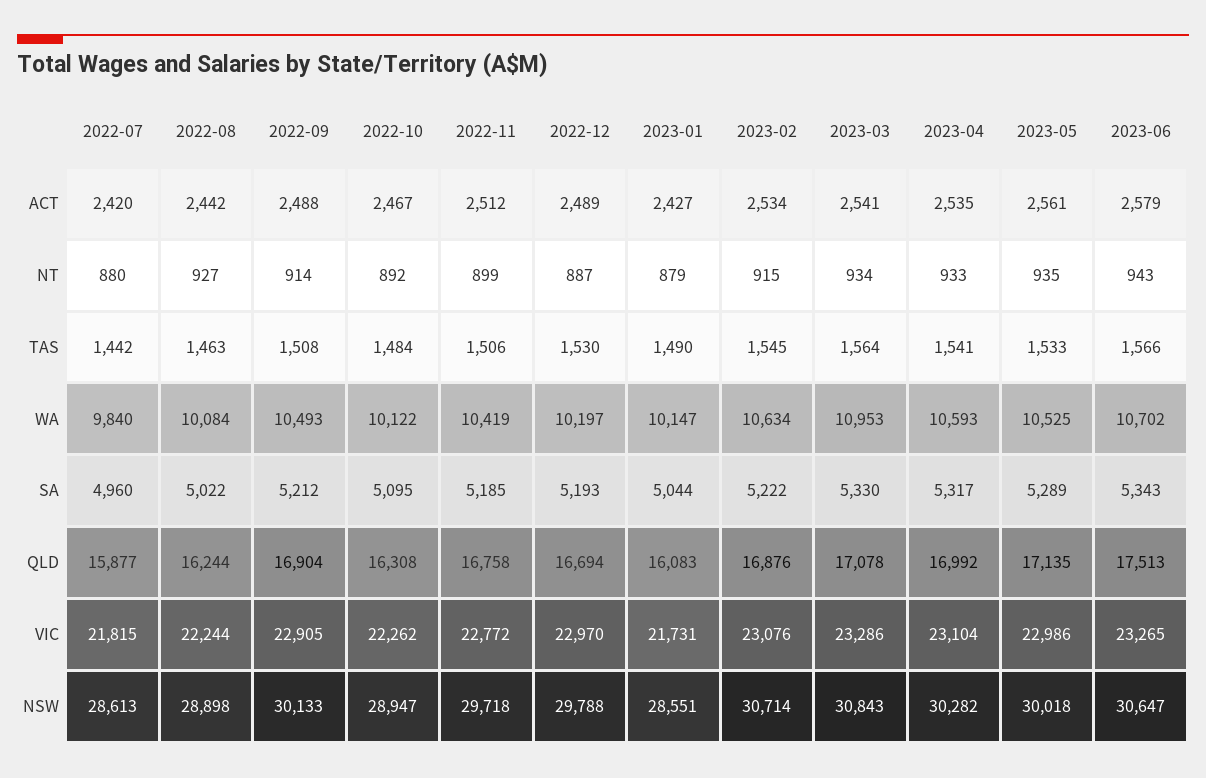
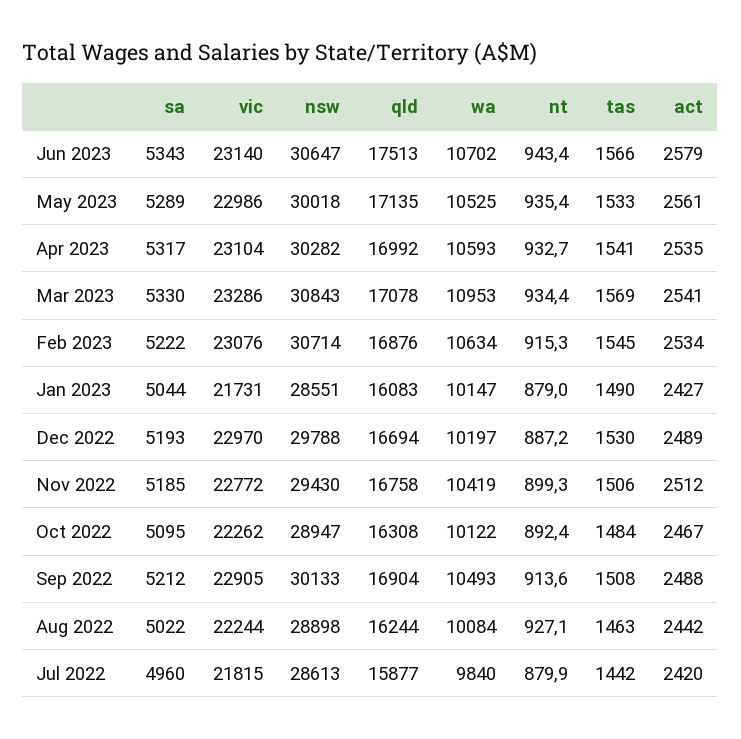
  {
    "2022-07": {
      "ACT": 2420,
      "NT": 879.9,
      "TAS": 1442,
      "WA": 9840,
      "SA": 4960,
      "QLD": 15877,
      "VIC": 21815,
      "NSW": 28613
    },
    "2022-08": {
      "ACT": 2442,
      "NT": 927.1,
      "TAS": 1463,
      "WA": 10084,
      "SA": 5022,
      "QLD": 16244,
      "VIC": 22244,
      "NSW": 28898
    },
    "2022-09": {
      "ACT": 2488,
      "NT": 913.6,
      "TAS": 1508,
      "WA": 10493,
      "SA": 5212,
      "QLD": 16904,
      "VIC": 22905,
      "NSW": 30133
    },
    "2022-10": {
      "ACT": 2467,
      "NT": 892.4,
      "TAS": 1484,
      "WA": 10122,
      "SA": 5095,
      "QLD": 16308,
      "VIC": 22262,
      "NSW": 28947
    },
    "2022-11": {
      "ACT": 2512,
      "NT": 899.3,
      "TAS": 1506,
      "WA": 10419,
      "SA": 5185,
      "QLD": 16758,
      "VIC": 22772,
-     "NSW": 29718
+     "NSW": 29430
    },
    "2022-12": {
      "ACT": 2489,
      "NT": 887.2,
      "TAS": 1530,
      "WA": 10197,
      "SA": 5193,
      "QLD": 16694,
      "VIC": 22970,
      "NSW": 29788
    },
    "2023-01": {
      "ACT": 2427,
      "NT": 879,
      "TAS": 1490,
      "WA": 10147,
      "SA": 5044,
      "QLD": 16083,
      "VIC": 21731,
      "NSW": 28551
    },
    "2023-02": {
      "ACT": 2534,
      "NT": 915.3,
      "TAS": 1545,
      "WA": 10634,
      "SA": 5222,
      "QLD": 16876,
      "VIC": 23076,
      "NSW": 30714
    },
    "2023-03": {
      "ACT": 2541,
      "NT": 934.4,
-     "TAS": 1564,
+     "TAS": 1569,
      "WA": 10953,
      "SA": 5330,
      "QLD": 17078,
      "VIC": 23286,
      "NSW": 30843
    },
    "2023-04": {
      "ACT": 2535,
      "NT": 932.7,
      "TAS": 1541,
      "WA": 10593,
      "SA": 5317,
      "QLD": 16992,
      "VIC": 23104,
      "NSW": 30282
    },
    "2023-05": {
      "ACT": 2561,
      "NT": 935.4,
      "TAS": 1533,
      "WA": 10525,
      "SA": 5289,
      "QLD": 17135,
      "VIC": 22986,
      "NSW": 30018
    },
    "2023-06": {
      "ACT": 2579,
      "NT": 943.4,
      "TAS": 1566,
      "WA": 10702,
      "SA": 5343,
      "QLD": 17513,
-     "VIC": 23265,
+     "VIC": 23140,
      "NSW": 30647
    }
  }

